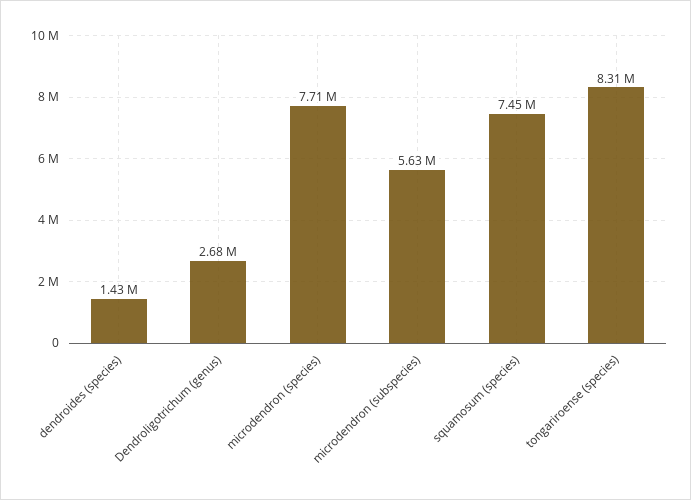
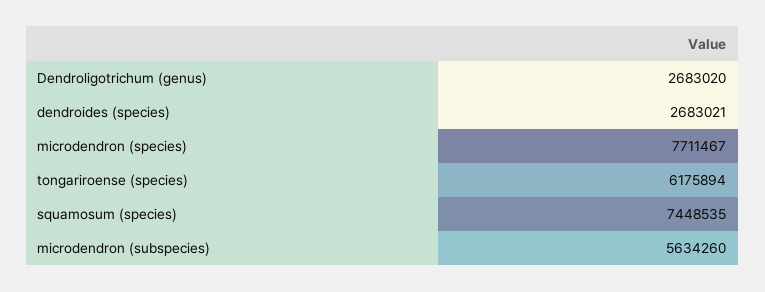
  {
-   "dendroides (species)": 1430000,
+   "dendroides (species)": 2683021,
    "Dendroligotrichum (genus)": 2683020,
    "microdendron (species)": 7711467,
    "microdendron (subspecies)": 5634260,
    "squamosum (species)": 7448535,
-   "tongariroense (species)": 8310000
+   "tongariroense (species)": 6175894
  }

